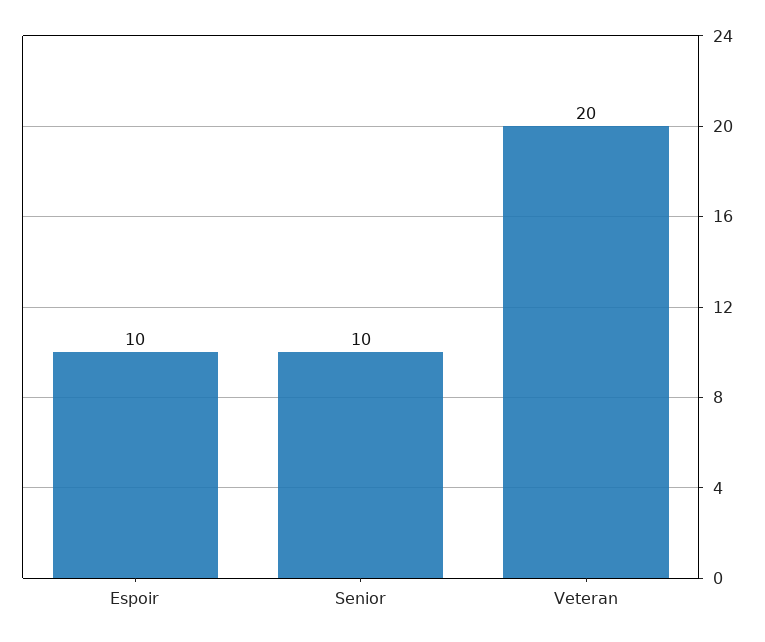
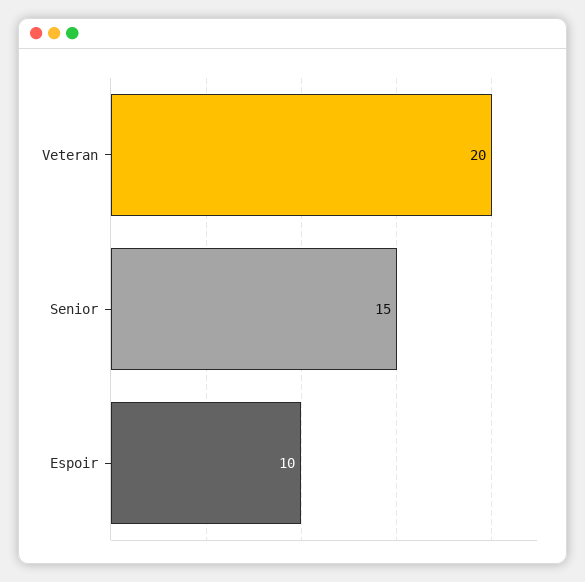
  {
    "Espoir": 10,
-   "Senior": 10,
+   "Senior": 15,
    "Veteran": 20
  }

